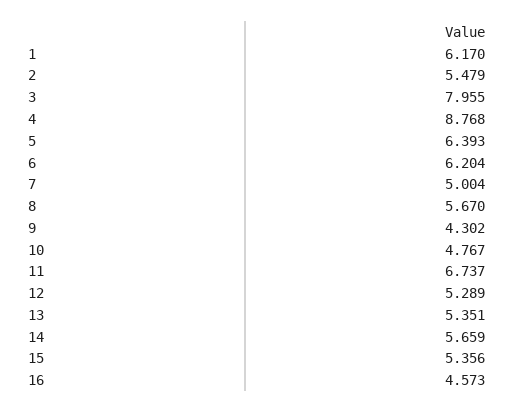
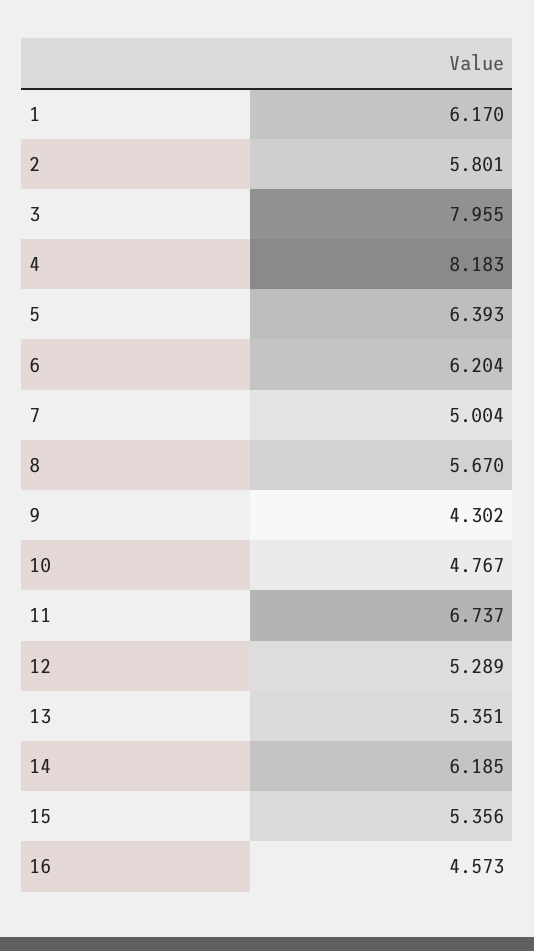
  {
    "1": 6.17,
-   "2": 5.479,
+   "2": 5.801,
    "3": 7.955,
-   "4": 8.768,
+   "4": 8.183,
    "5": 6.393,
    "6": 6.204,
    "7": 5.004,
    "8": 5.67,
    "9": 4.302,
    "10": 4.767,
    "11": 6.737,
    "12": 5.289,
    "13": 5.351,
-   "14": 5.659,
+   "14": 6.185,
    "15": 5.356,
    "16": 4.573
  }

